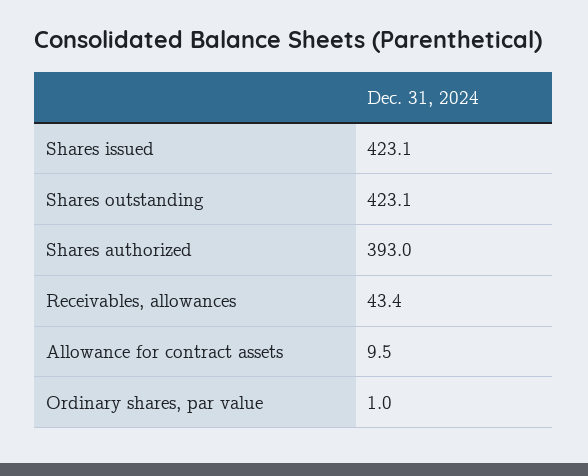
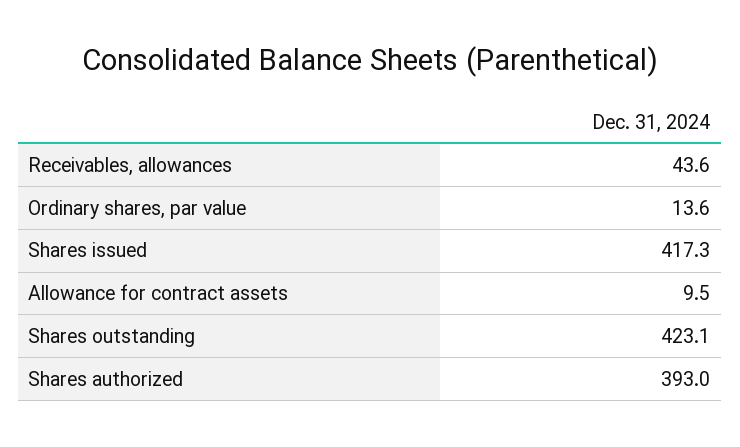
  {
-   "Shares issued": 423.1,
+   "Shares issued": 417.3,
    "Shares outstanding": 423.1,
    "Shares authorized": 393,
-   "Receivables, allowances": 43.4,
+   "Receivables, allowances": 43.6,
    "Allowance for contract assets": 9.5,
-   "Ordinary shares, par value": 1
+   "Ordinary shares, par value": 13.6
  }

